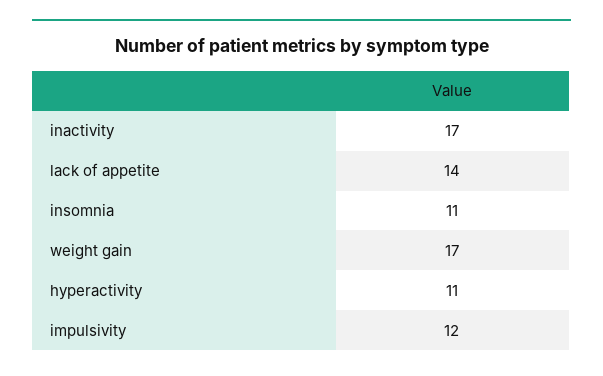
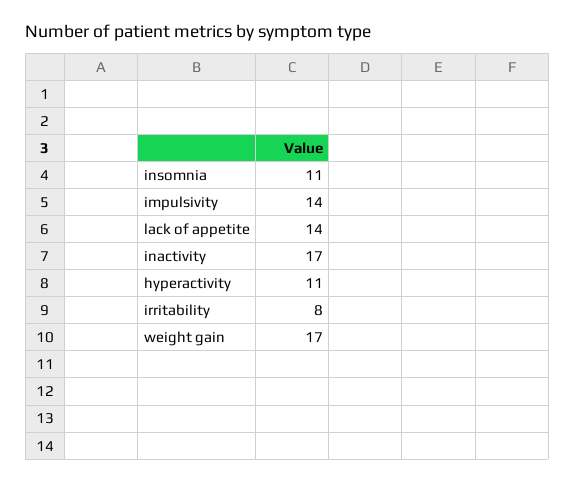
  {
    "inactivity": 17,
    "lack of appetite": 14,
    "insomnia": 11,
    "weight gain": 17,
    "hyperactivity": 11,
-   "impulsivity": 12
+   "impulsivity": 14,
+   "irritability": 8
  }

